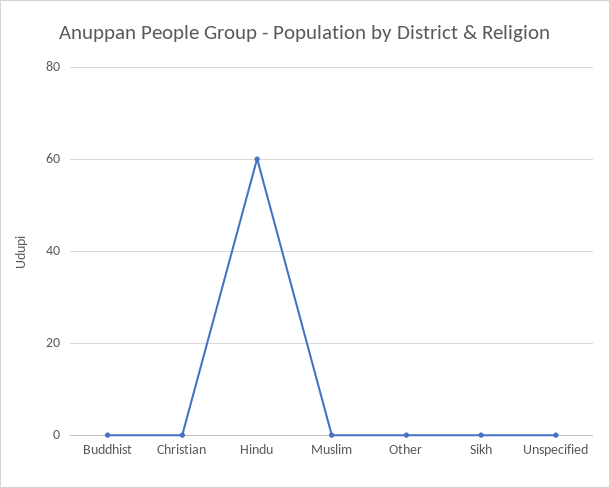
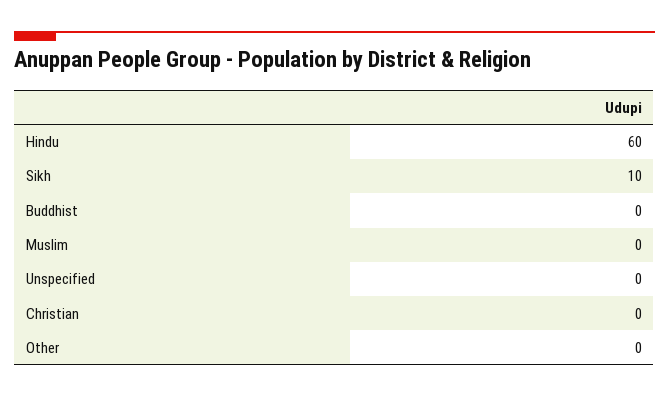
  {
    "Buddhist": 0,
    "Christian": 0,
    "Hindu": 60,
    "Muslim": 0,
    "Other": 0,
-   "Sikh": 0,
+   "Sikh": 10,
    "Unspecified": 0
  }

